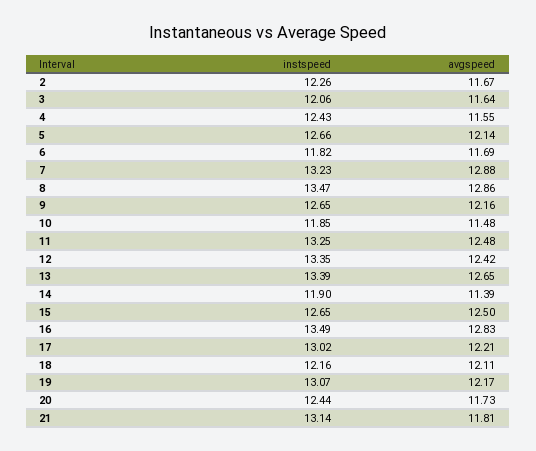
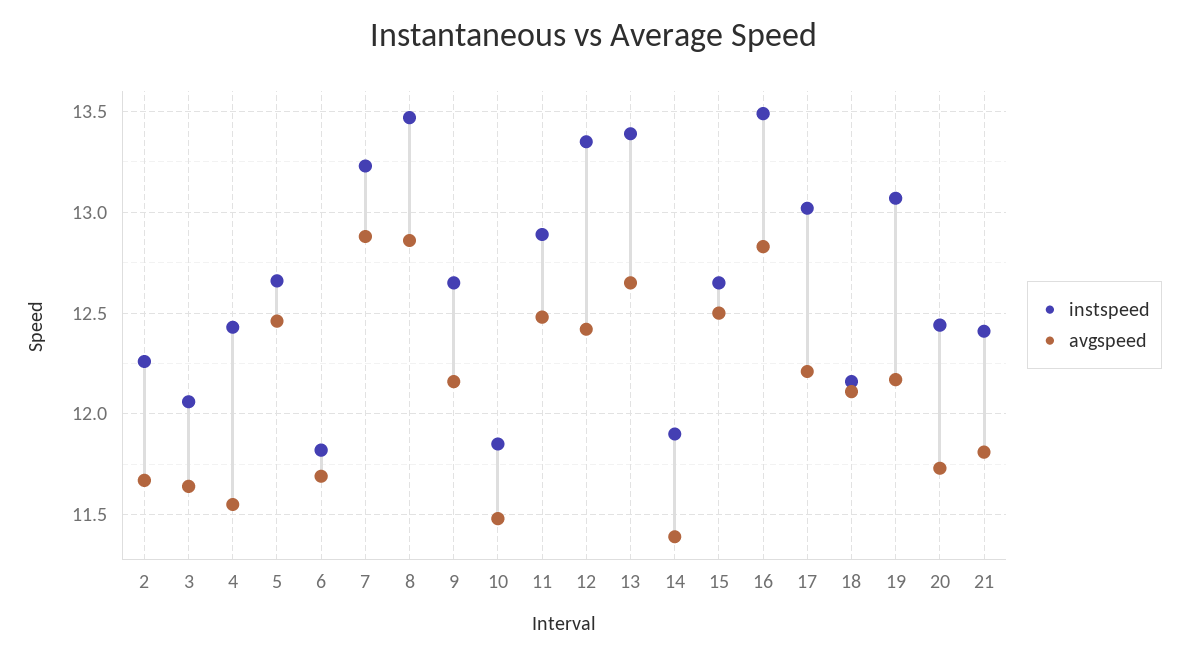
  {
    "instspeed": {
      "2": 12.26,
      "3": 12.06,
      "4": 12.43,
      "5": 12.66,
      "6": 11.82,
      "7": 13.23,
      "8": 13.47,
      "9": 12.65,
      "10": 11.85,
-     "11": 13.25,
+     "11": 12.9,
      "12": 13.35,
      "13": 13.39,
      "14": 11.9,
      "15": 12.65,
      "16": 13.49,
      "17": 13.02,
      "18": 12.16,
      "19": 13.07,
      "20": 12.44,
-     "21": 13.14
+     "21": 12.4
    },
    "avgspeed": {
      "2": 11.67,
      "3": 11.64,
      "4": 11.55,
-     "5": 12.14,
+     "5": 12.45,
      "6": 11.69,
      "7": 12.88,
      "8": 12.86,
      "9": 12.16,
      "10": 11.48,
      "11": 12.48,
      "12": 12.42,
      "13": 12.65,
      "14": 11.39,
      "15": 12.5,
      "16": 12.83,
      "17": 12.21,
      "18": 12.11,
      "19": 12.17,
      "20": 11.73,
      "21": 11.81
    }
  }

